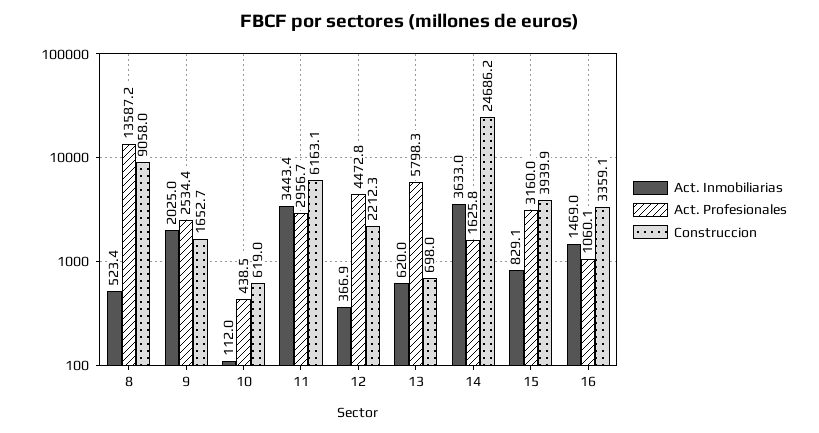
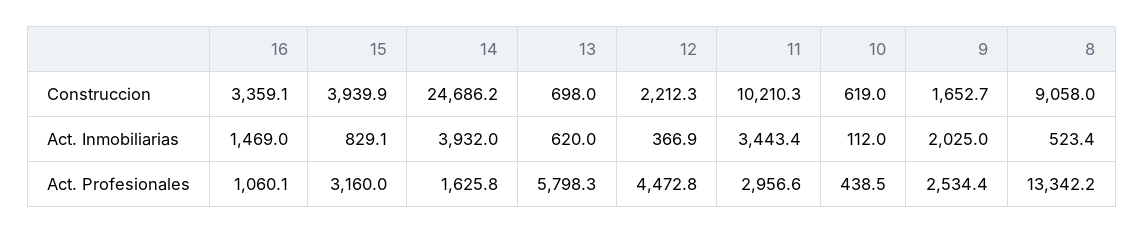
  {
    "Act. Inmobiliarias": {
      "8": 523.4,
      "9": 2025,
      "10": 112,
      "11": 3443.4,
      "12": 366.9,
      "13": 620,
-     "14": 3633,
+     "14": 3932,
      "15": 829.1,
      "16": 1469
    },
    "Act. Profesionales": {
-     "8": 13587.2,
+     "8": 13342.2,
      "9": 2534.4,
      "10": 438.5,
-     "11": 2956.7,
+     "11": 2956.6,
      "12": 4472.8,
      "13": 5798.3,
      "14": 1625.8,
      "15": 3160,
      "16": 1060.1
    },
    "Construccion": {
      "8": 9058,
      "9": 1652.7,
      "10": 619,
-     "11": 6163.1,
+     "11": 10210.3,
      "12": 2212.3,
      "13": 698,
      "14": 24686.2,
      "15": 3939.9,
      "16": 3359.1
    }
  }

